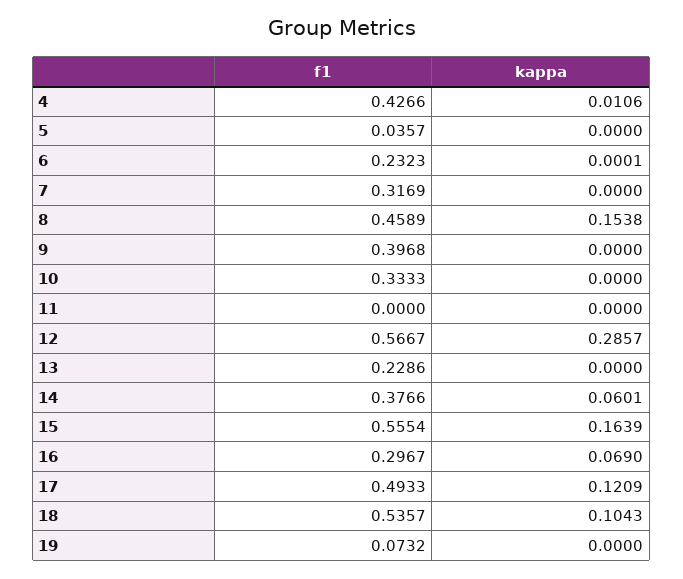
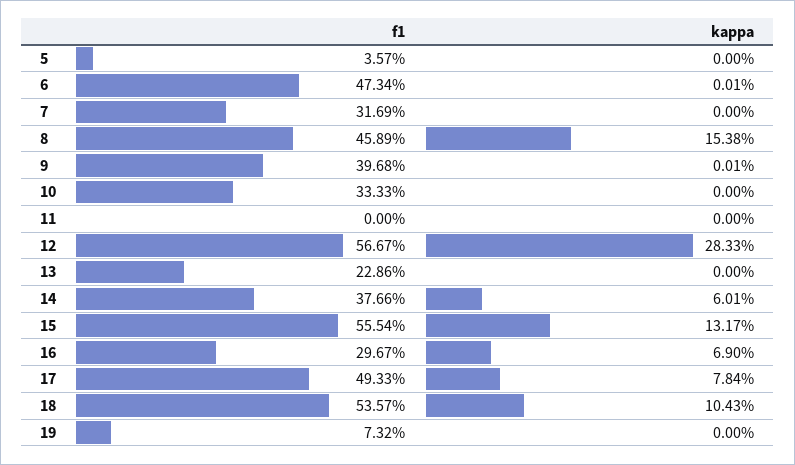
  {
    "f1": {
-     "4": 0.4266,
      "5": 0.0357,
-     "6": 0.2323,
+     "6": 0.4734,
      "7": 0.3169,
      "8": 0.4589,
      "9": 0.3968,
      "10": 0.3333,
      "11": 0,
      "12": 0.5667,
      "13": 0.2286,
      "14": 0.3766,
      "15": 0.5554,
      "16": 0.2967,
      "17": 0.4933,
      "18": 0.5357,
      "19": 0.0732
    },
    "kappa": {
-     "4": 0.0106,
      "5": 0,
      "6": 0.0001,
      "7": 0,
      "8": 0.1538,
-     "9": 0,
+     "9": 0.0001,
      "10": 0,
      "11": 0,
-     "12": 0.2857,
+     "12": 0.2833,
      "13": 0,
      "14": 0.0601,
-     "15": 0.1639,
+     "15": 0.1317,
      "16": 0.069,
-     "17": 0.1209,
+     "17": 0.0784,
      "18": 0.1043,
      "19": 0
    }
  }

